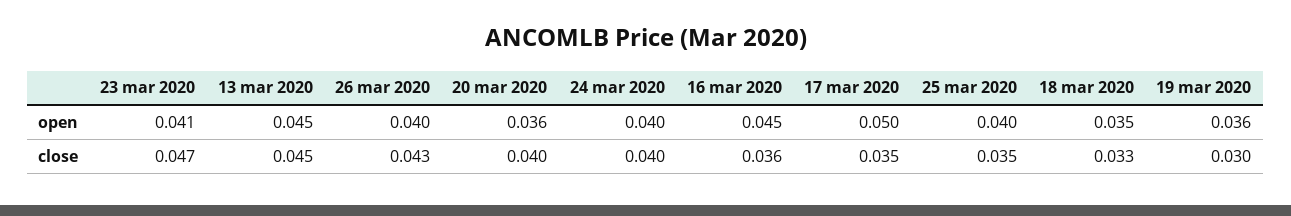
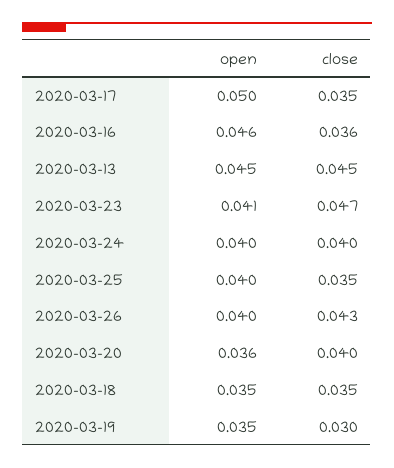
  {
    "23 mar 2020": {
      "open": 0.041,
      "close": 0.047
    },
    "13 mar 2020": {
      "open": 0.045,
      "close": 0.045
    },
    "26 mar 2020": {
      "open": 0.04,
      "close": 0.043
    },
    "20 mar 2020": {
      "open": 0.036,
      "close": 0.04
    },
    "24 mar 2020": {
      "open": 0.04,
      "close": 0.04
    },
    "16 mar 2020": {
-     "open": 0.045,
+     "open": 0.046,
      "close": 0.036
    },
    "17 mar 2020": {
      "open": 0.05,
      "close": 0.035
    },
    "25 mar 2020": {
      "open": 0.04,
      "close": 0.035
    },
    "18 mar 2020": {
      "open": 0.035,
-     "close": 0.033
+     "close": 0.035
    },
    "19 mar 2020": {
-     "open": 0.036,
+     "open": 0.035,
      "close": 0.03
    }
  }

